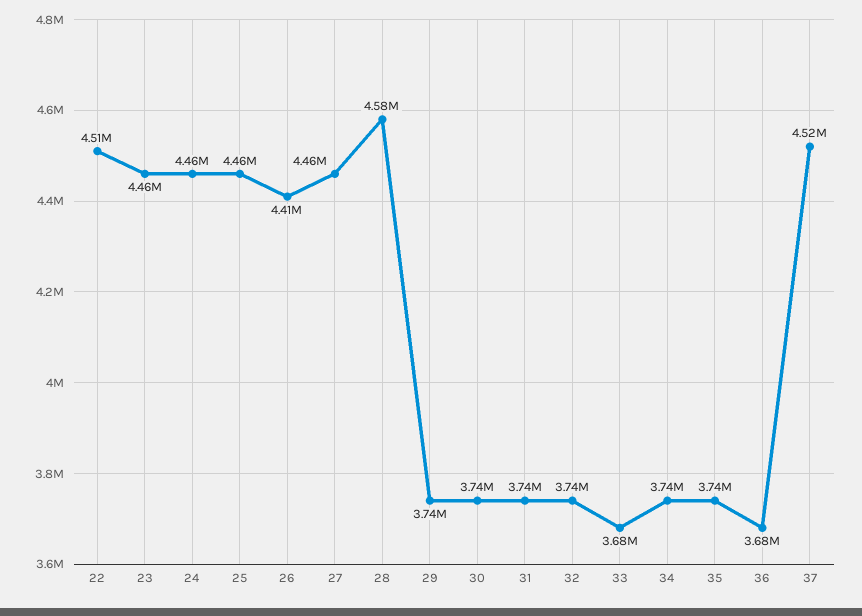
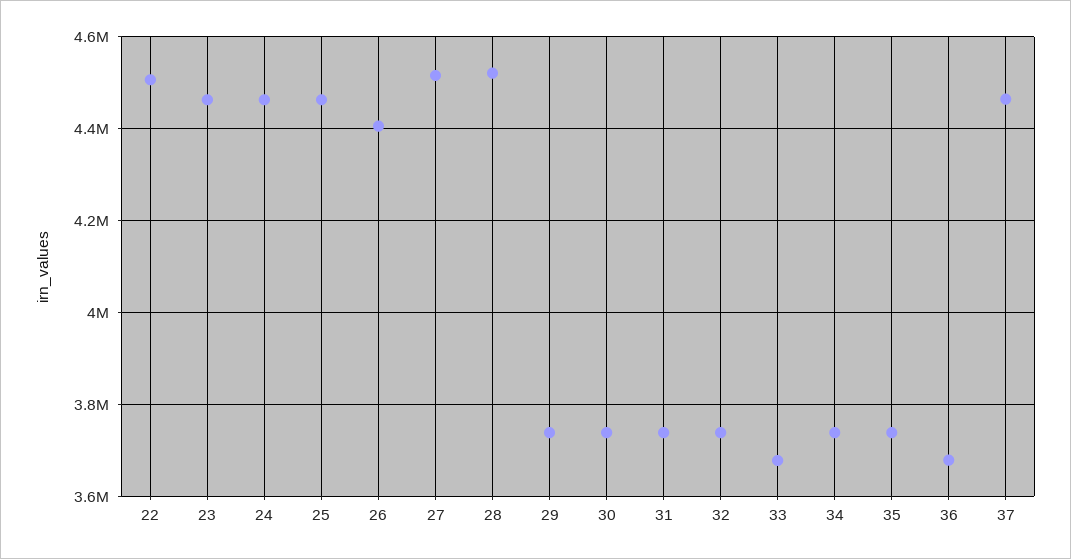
  {
    "22": 4510000,
    "23": 4460000,
    "24": 4460000,
    "25": 4460000,
    "26": 4410000,
-   "27": 4460000,
+   "27": 4520000,
-   "28": 4580000,
+   "28": 4520000,
    "29": 3740000,
    "30": 3740000,
    "31": 3740000,
    "32": 3740000,
    "33": 3680000,
    "34": 3740000,
    "35": 3740000,
    "36": 3680000,
-   "37": 4520000
+   "37": 4460000
  }

